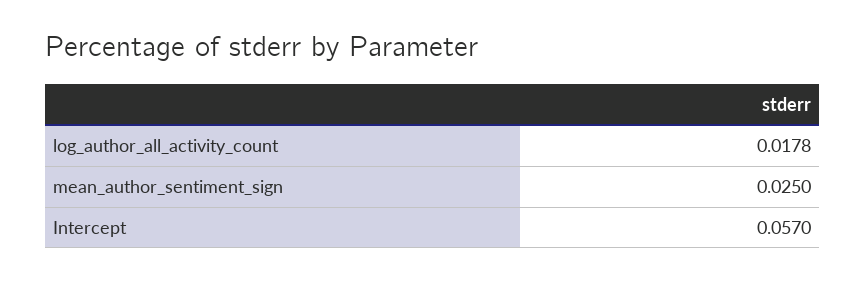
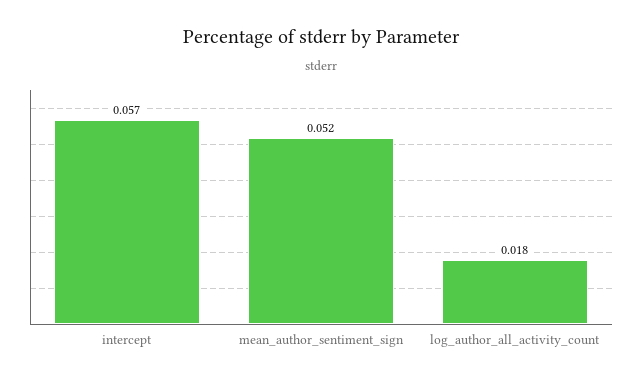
  {
    "log_author_all_activity_count": 0.0178,
-   "mean_author_sentiment_sign": 0.025,
+   "mean_author_sentiment_sign": 0.052,
    "Intercept": 0.057
  }

